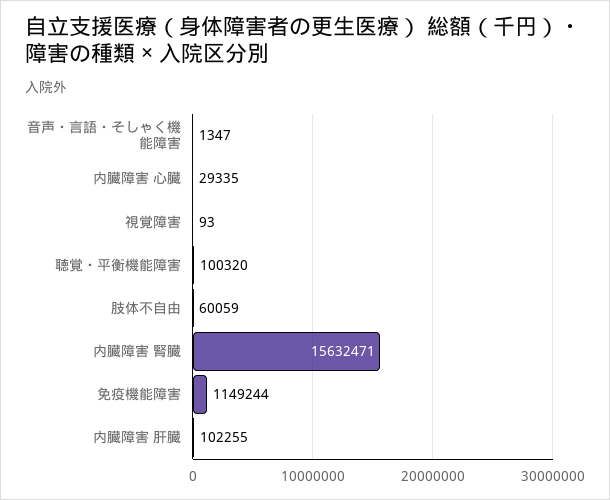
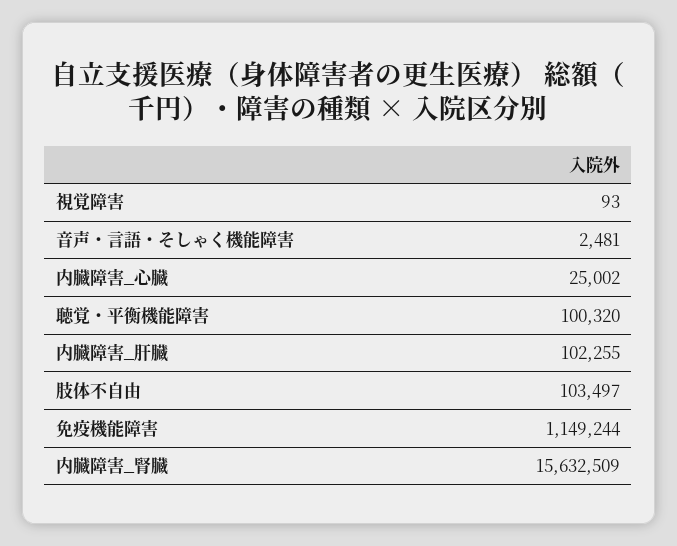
  {
-   "音声・言語・そしゃく機能障害": 1347,
+   "音声・言語・そしゃく機能障害": 2481,
-   "内臓障害 心臓": 29335,
+   "内臓障害 心臓": 25002,
    "視覚障害": 93,
    "聴覚・平衡機能障害": 100320,
-   "肢体不自由": 60059,
+   "肢体不自由": 103497,
-   "内臓障害 腎臓": 15632471,
+   "内臓障害 腎臓": 15632509,
    "免疫機能障害": 1149244,
    "内臓障害 肝臓": 102255
  }

